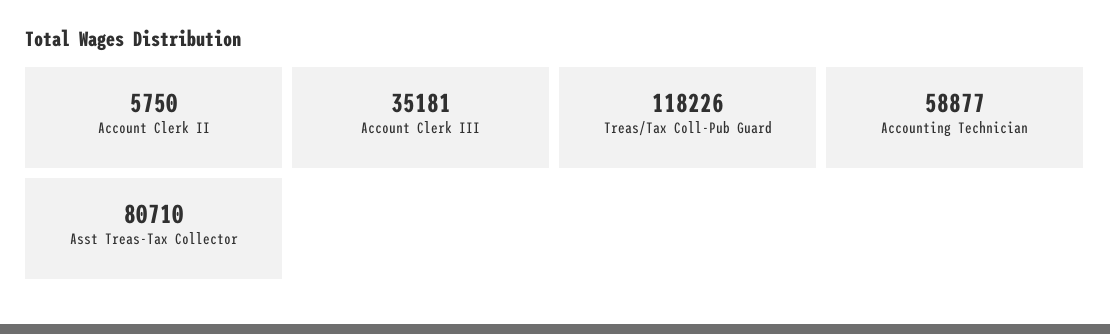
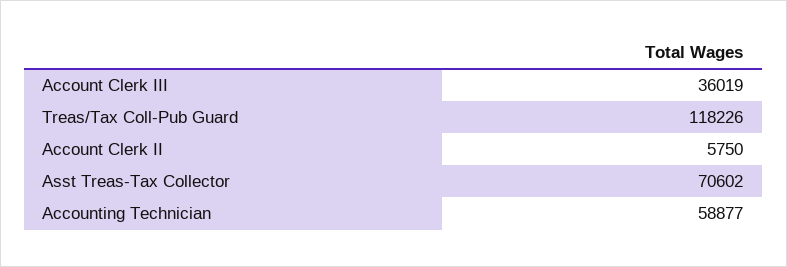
  {
    "Account Clerk II": 5750,
-   "Account Clerk III": 35181,
+   "Account Clerk III": 36019,
    "Treas/Tax Coll-Pub Guard": 118226,
    "Accounting Technician": 58877,
-   "Asst Treas-Tax Collector": 80710
+   "Asst Treas-Tax Collector": 70602
  }

